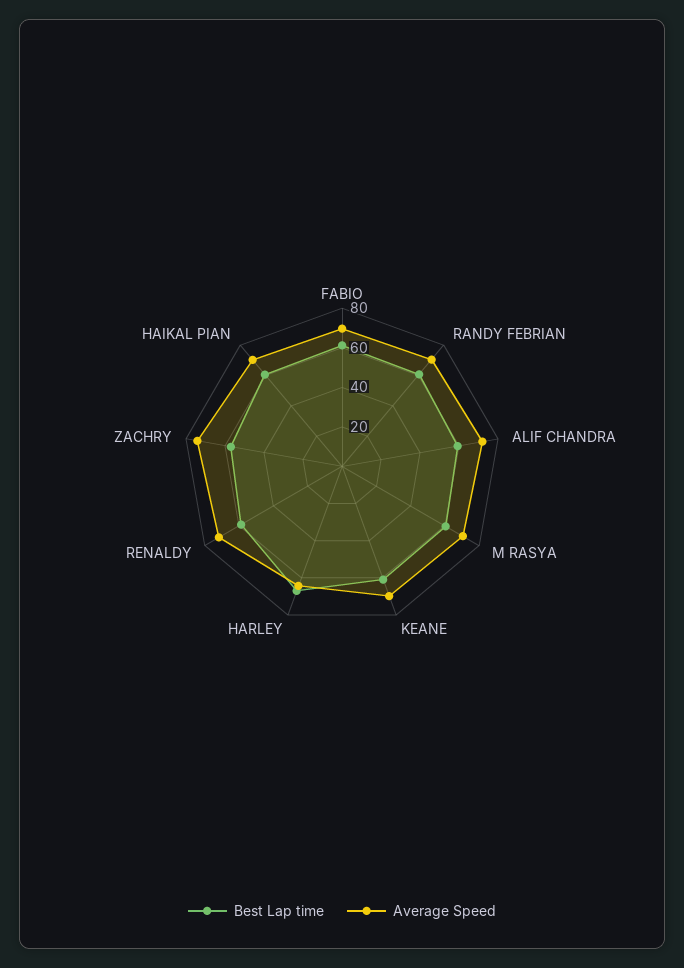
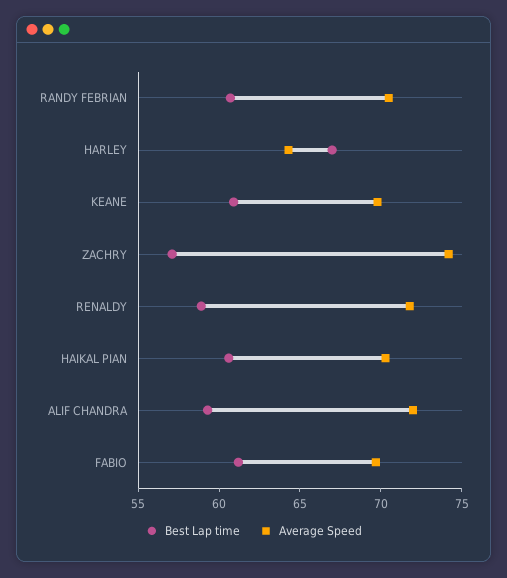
  {
    "Best Lap time": {
      "FABIO": 61,
      "RANDY FEBRIAN": 61,
      "ALIF CHANDRA": 59,
-     "M RASYA": 60,
      "KEANE": 61,
      "HARLEY": 67,
      "RENALDY": 59,
      "ZACHRY": 57,
      "HAIKAL PIAN": 61
    },
    "Average Speed": {
      "FABIO": 70,
      "RANDY FEBRIAN": 71,
      "ALIF CHANDRA": 72,
-     "M RASYA": 70,
      "KEANE": 70,
      "HARLEY": 64,
      "RENALDY": 72,
      "ZACHRY": 74,
      "HAIKAL PIAN": 70
    }
  }

